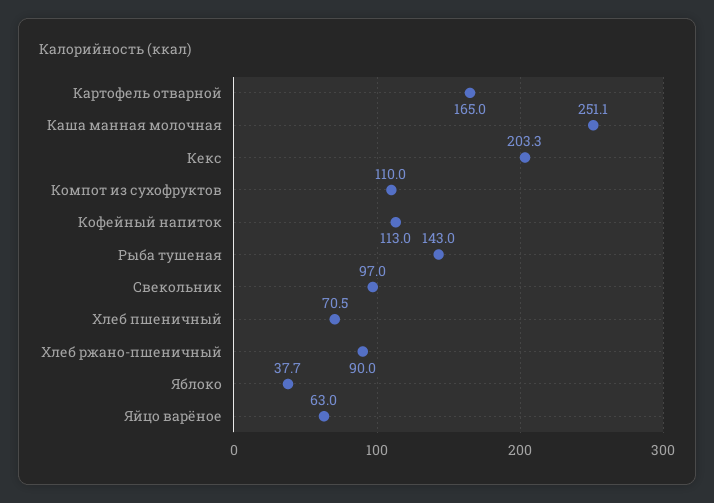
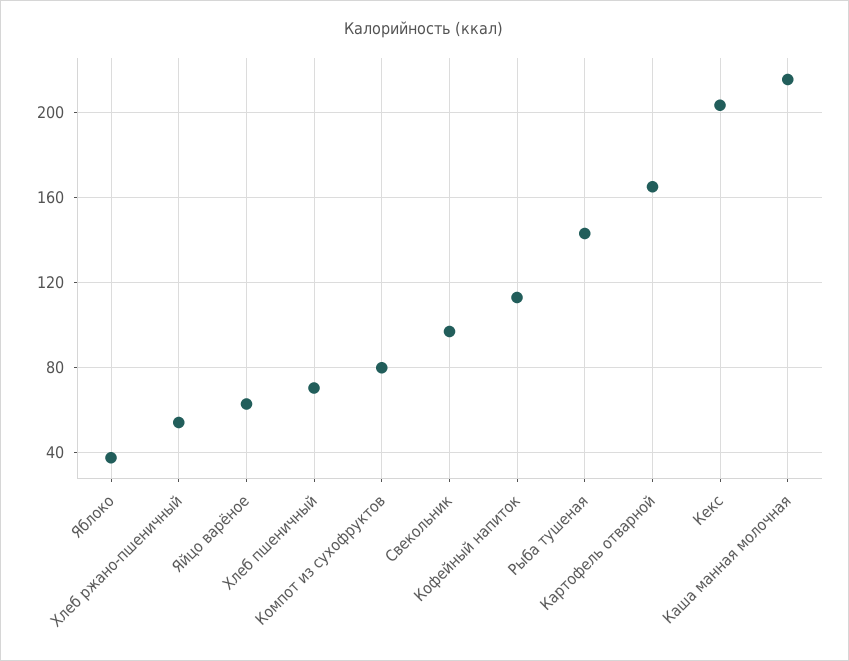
  {
    "Картофель отварной": 165,
-   "Каша манная молочная": 251.1,
+   "Каша манная молочная": 215,
    "Кекс": 203.3,
-   "Компот из сухофруктов": 110,
+   "Компот из сухофруктов": 80,
    "Кофейный напиток": 113,
    "Рыба тушеная": 143,
    "Свекольник": 97,
    "Хлеб пшеничный": 70.5,
-   "Хлеб ржано-пшеничный": 90,
+   "Хлеб ржано-пшеничный": 55,
    "Яблоко": 37.7,
    "Яйцо варёное": 63
  }

